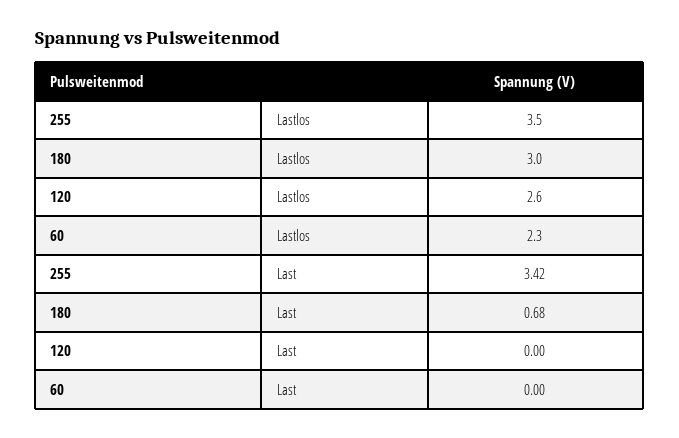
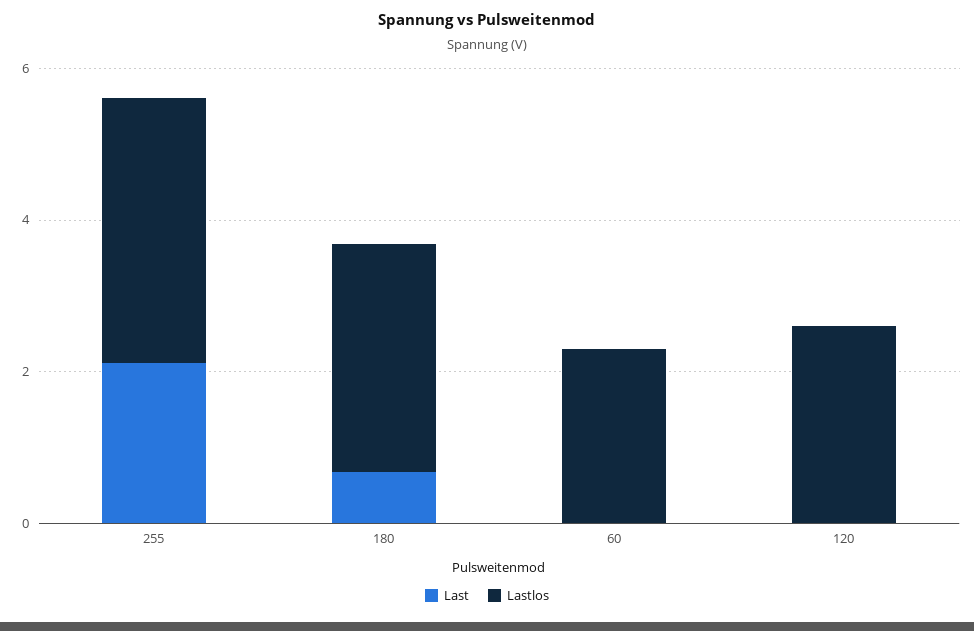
  {
    "Lastlos": {
      "255": 3.5,
      "180": 3,
      "120": 2.6,
      "60": 2.3
    },
    "Last": {
-     "255": 3.42,
+     "255": 2,
      "180": 0.68,
      "120": 0,
      "60": 0
    }
  }

